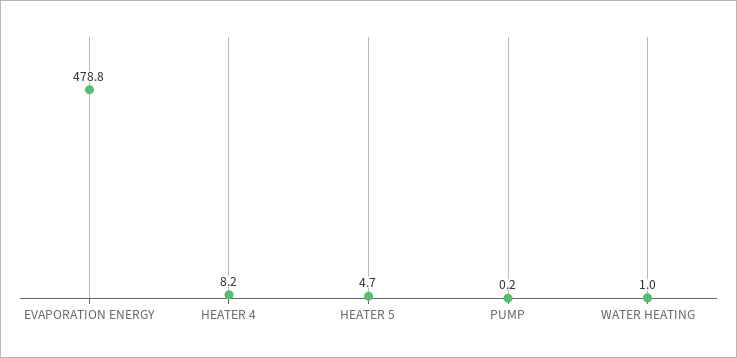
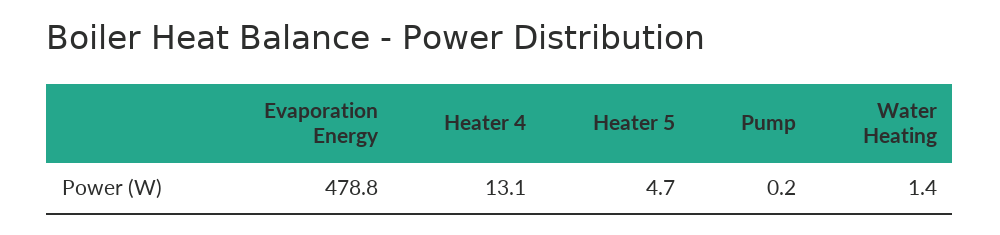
  {
    "EVAPORATION ENERGY": 478.8,
-   "HEATER 4": 8.2,
+   "HEATER 4": 13.1,
    "HEATER 5": 4.7,
    "PUMP": 0.2,
-   "WATER HEATING": 1
+   "WATER HEATING": 1.4
  }

